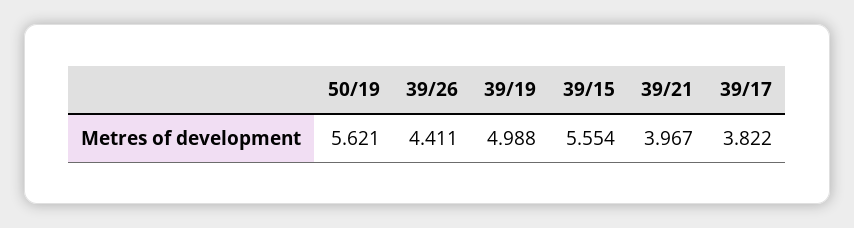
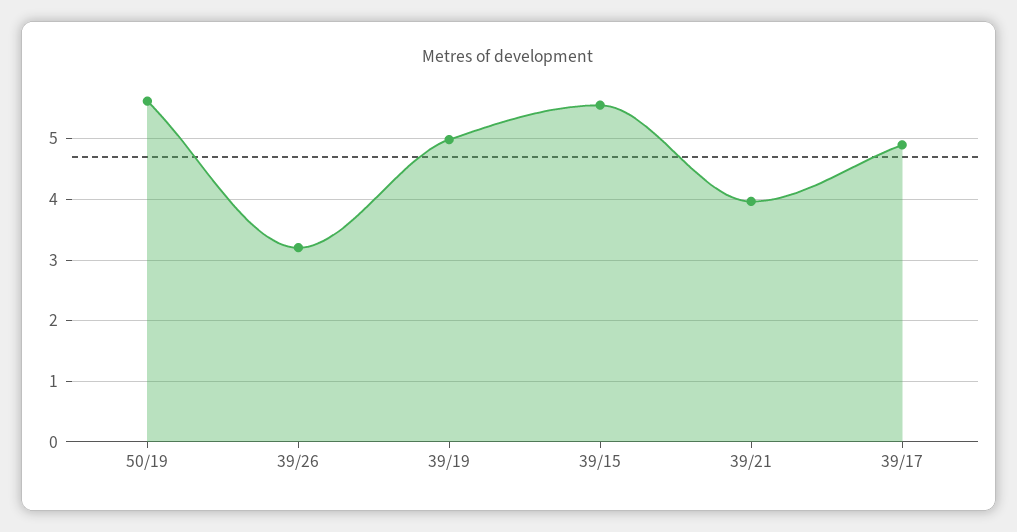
  {
    "50/19": 5.621,
-   "39/26": 4.411,
+   "39/26": 3.2,
    "39/19": 4.988,
    "39/15": 5.554,
    "39/21": 3.967,
-   "39/17": 3.822
+   "39/17": 4.9
  }

